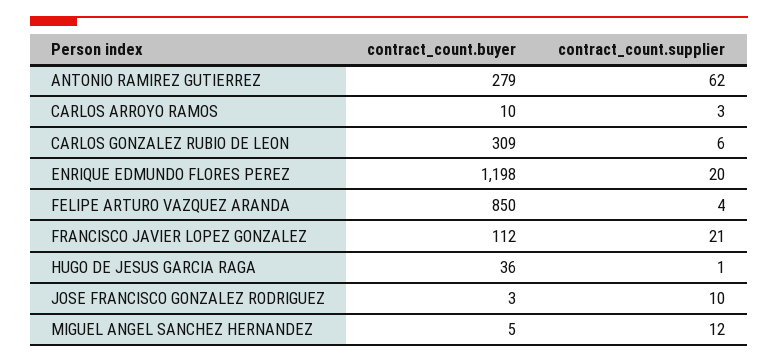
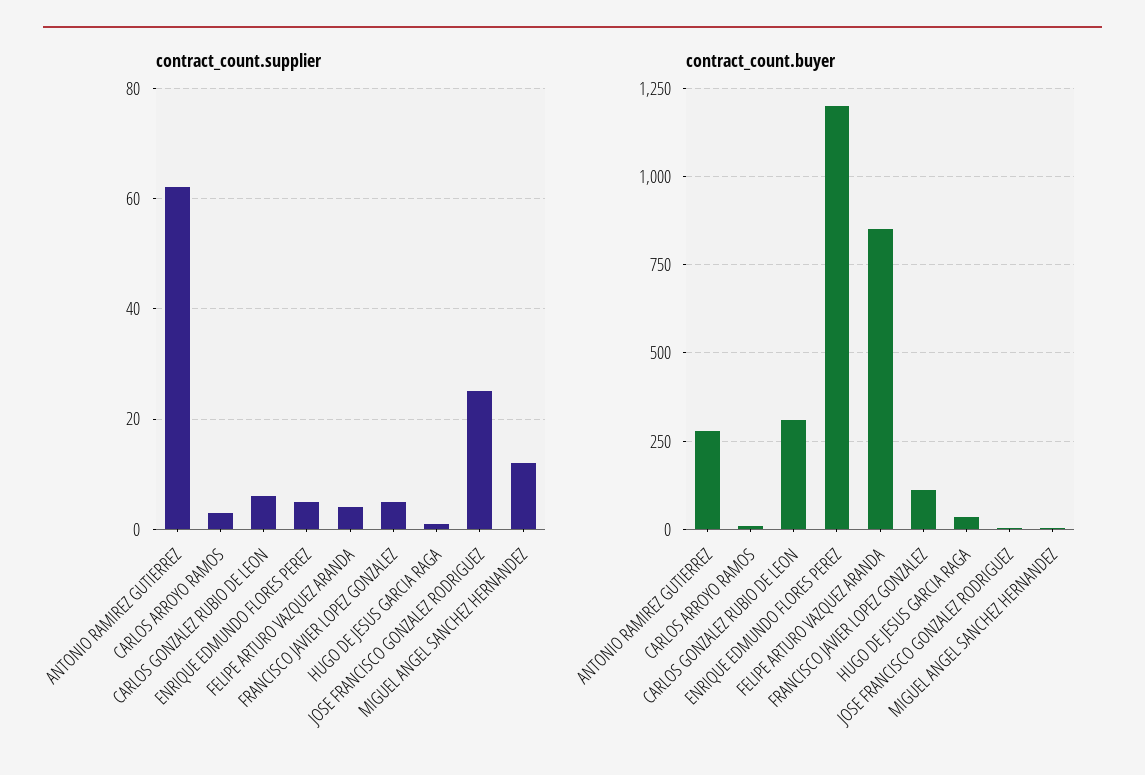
  {
    "contract_count.buyer": {
      "ANTONIO RAMIREZ GUTIERREZ": 279,
      "CARLOS ARROYO RAMOS": 10,
      "CARLOS GONZALEZ RUBIO DE LEON": 309,
      "ENRIQUE EDMUNDO FLORES PEREZ": 1198,
      "FELIPE ARTURO VAZQUEZ ARANDA": 850,
      "FRANCISCO JAVIER LOPEZ GONZALEZ": 112,
      "HUGO DE JESUS GARCIA RAGA": 36,
      "JOSE FRANCISCO GONZALEZ RODRIGUEZ": 3,
      "MIGUEL ANGEL SANCHEZ HERNANDEZ": 5
    },
    "contract_count.supplier": {
      "ANTONIO RAMIREZ GUTIERREZ": 62,
      "CARLOS ARROYO RAMOS": 3,
      "CARLOS GONZALEZ RUBIO DE LEON": 6,
-     "ENRIQUE EDMUNDO FLORES PEREZ": 20,
+     "ENRIQUE EDMUNDO FLORES PEREZ": 5,
      "FELIPE ARTURO VAZQUEZ ARANDA": 4,
-     "FRANCISCO JAVIER LOPEZ GONZALEZ": 21,
+     "FRANCISCO JAVIER LOPEZ GONZALEZ": 5,
      "HUGO DE JESUS GARCIA RAGA": 1,
-     "JOSE FRANCISCO GONZALEZ RODRIGUEZ": 10,
+     "JOSE FRANCISCO GONZALEZ RODRIGUEZ": 25,
      "MIGUEL ANGEL SANCHEZ HERNANDEZ": 12
    }
  }

